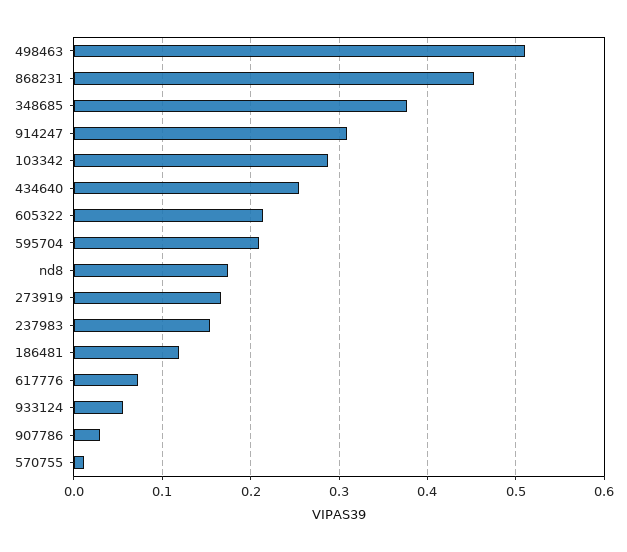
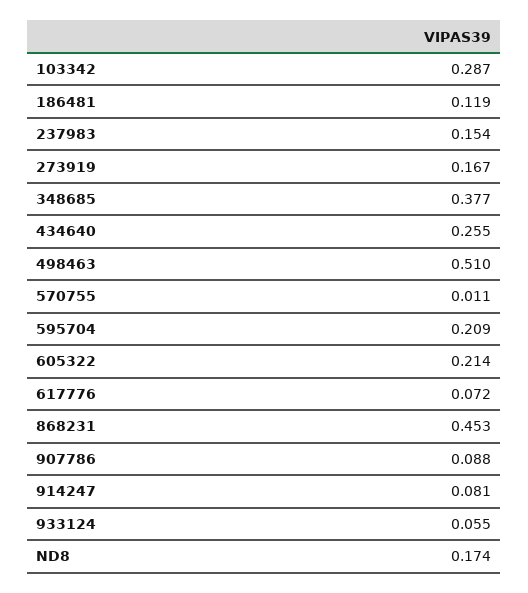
  {
    "498463": 0.51,
    "868231": 0.453,
    "348685": 0.377,
-   "914247": 0.31,
+   "914247": 0.081,
    "103342": 0.287,
    "434640": 0.255,
    "605322": 0.214,
    "595704": 0.209,
    "nd8": 0.174,
    "273919": 0.167,
    "237983": 0.154,
    "186481": 0.119,
    "617776": 0.072,
    "933124": 0.055,
-   "907786": 0.03,
+   "907786": 0.088,
    "570755": 0.011
  }

